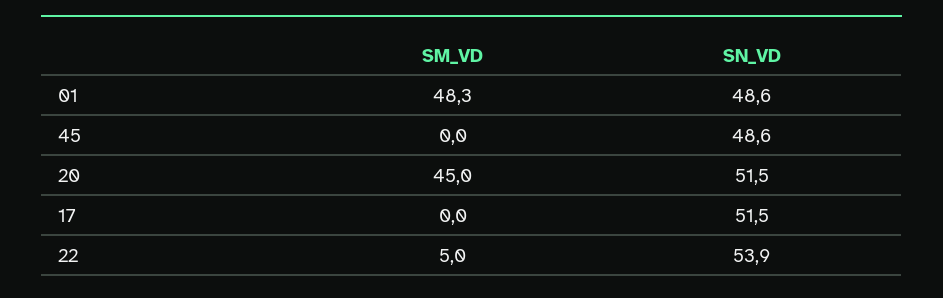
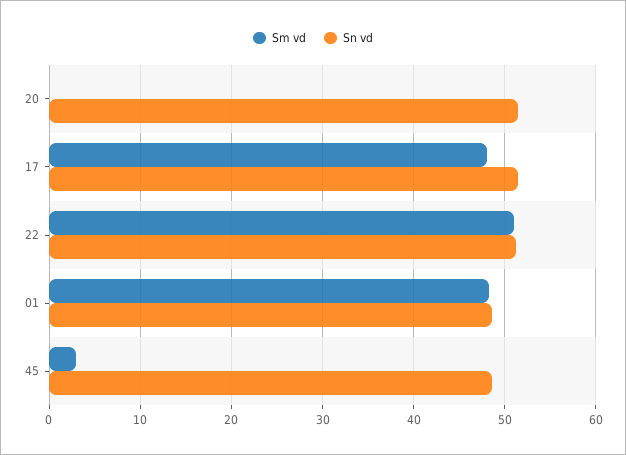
  {
    "SM_VD": {
      "01": 48.3,
-     "45": 0,
+     "45": 3,
-     "20": 45,
+     "20": 0,
-     "17": 0,
+     "17": 48,
-     "22": 5
+     "22": 51
    },
    "SN_VD": {
      "01": 48.6,
      "45": 48.6,
      "20": 51.5,
      "17": 51.5,
-     "22": 53.9
+     "22": 51
    }
  }

